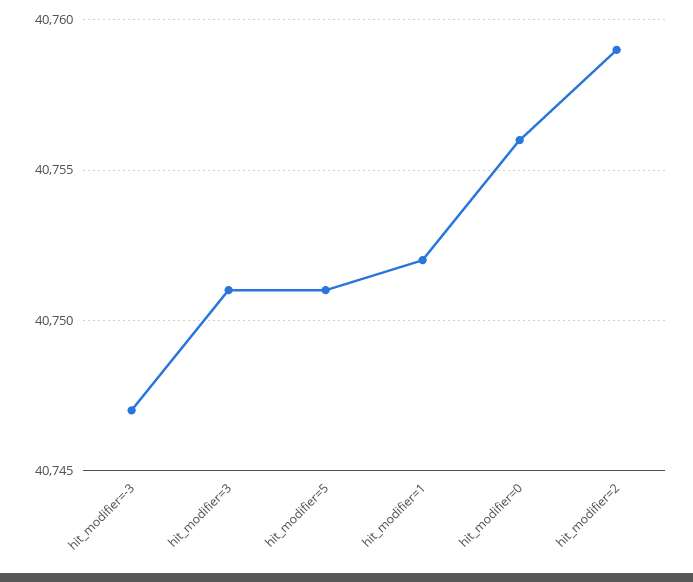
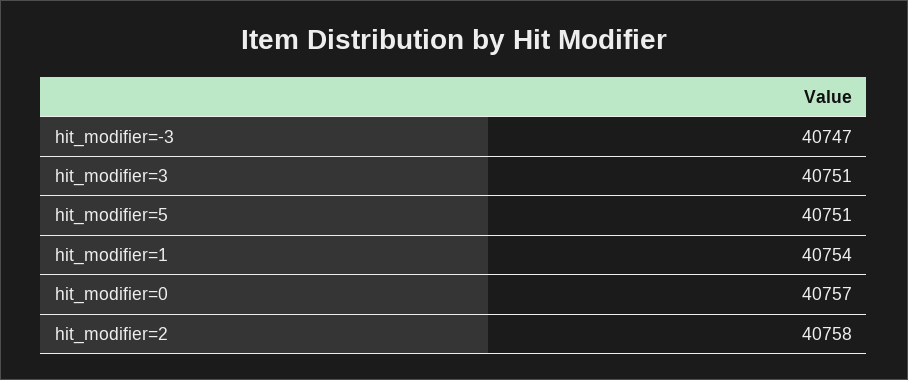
  {
    "hit_modifier=-3": 40747,
    "hit_modifier=3": 40751,
    "hit_modifier=5": 40751,
-   "hit_modifier=1": 40752,
+   "hit_modifier=1": 40754,
-   "hit_modifier=0": 40756,
+   "hit_modifier=0": 40757,
-   "hit_modifier=2": 40759
+   "hit_modifier=2": 40758
  }

